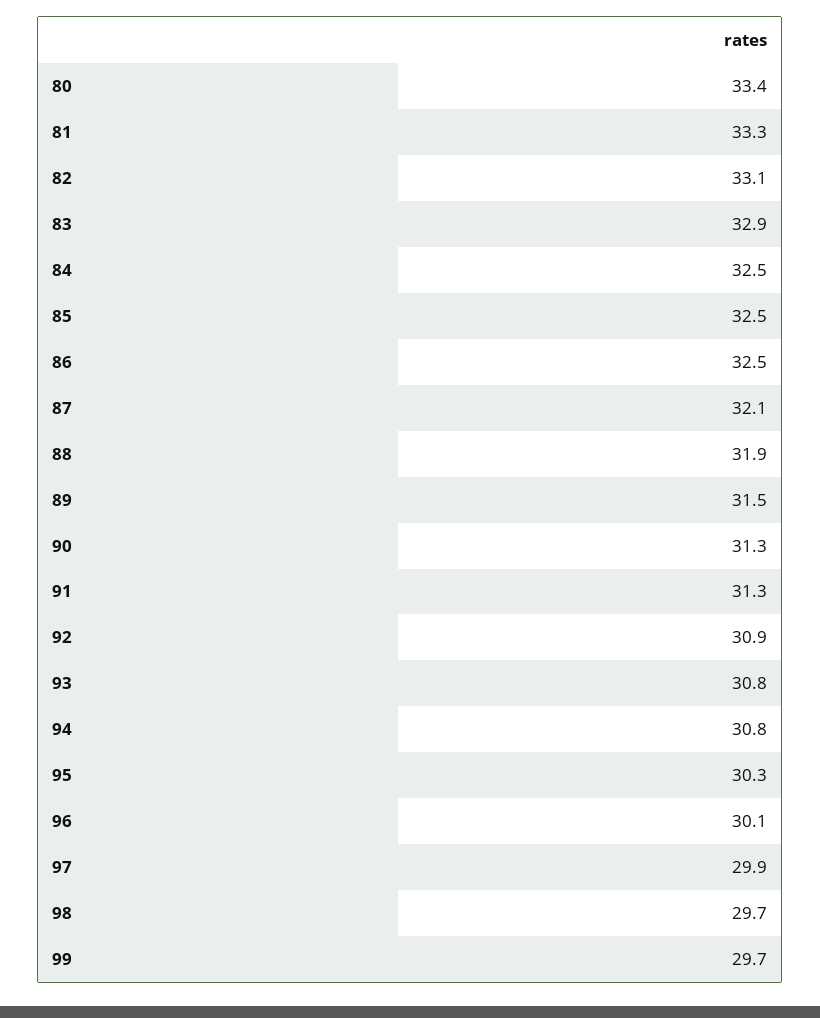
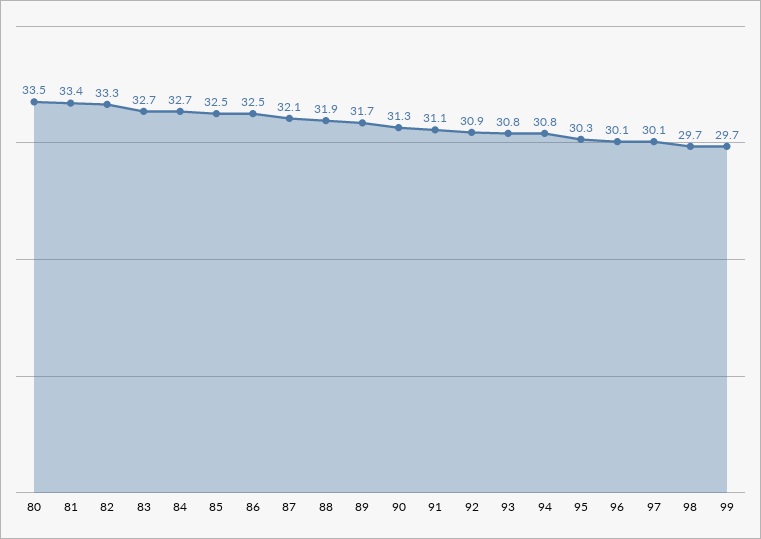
  {
-   "80": 33.4,
+   "80": 33.5,
-   "81": 33.3,
+   "81": 33.4,
-   "82": 33.1,
+   "82": 33.3,
-   "83": 32.9,
+   "83": 32.7,
-   "84": 32.5,
+   "84": 32.7,
    "85": 32.5,
    "86": 32.5,
    "87": 32.1,
    "88": 31.9,
-   "89": 31.5,
+   "89": 31.7,
    "90": 31.3,
-   "91": 31.3,
+   "91": 31.1,
    "92": 30.9,
    "93": 30.8,
    "94": 30.8,
    "95": 30.3,
    "96": 30.1,
-   "97": 29.9,
+   "97": 30.1,
    "98": 29.7,
    "99": 29.7
  }

